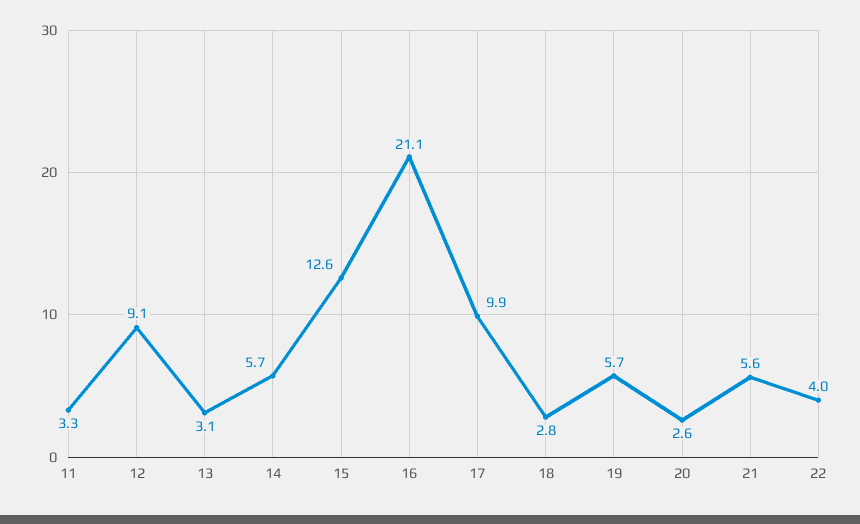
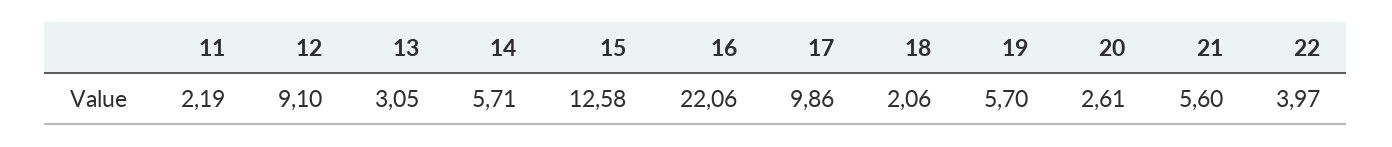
  {
-   "11": 3.3,
+   "11": 2.19,
    "12": 9.1,
    "13": 3.05,
    "14": 5.71,
    "15": 12.58,
-   "16": 21.1,
+   "16": 22.06,
    "17": 9.86,
-   "18": 2.8,
+   "18": 2.06,
    "19": 5.7,
    "20": 2.61,
    "21": 5.6,
    "22": 3.97
  }

